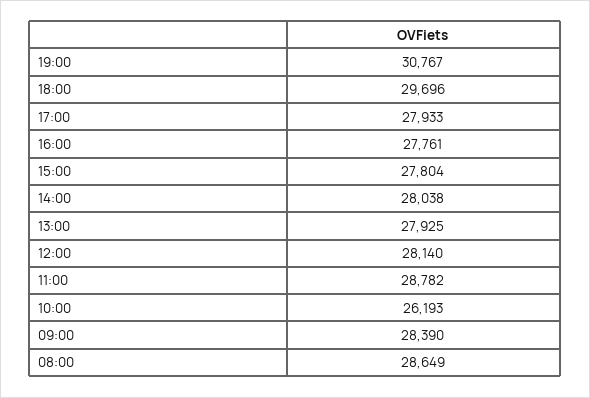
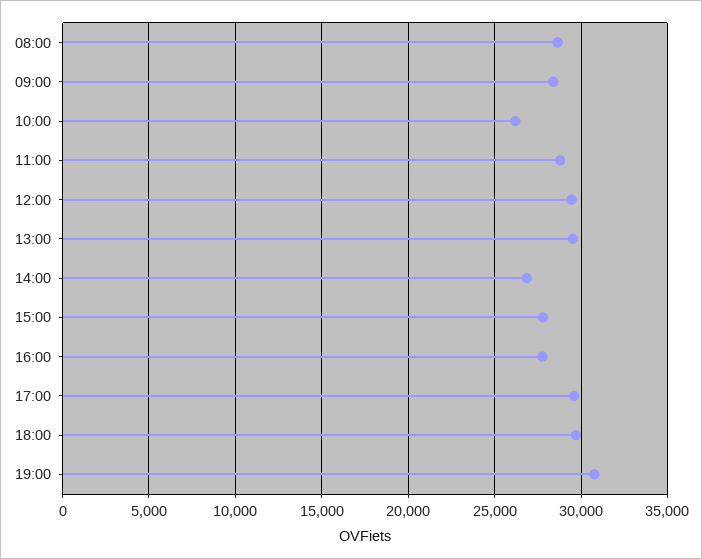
  {
    "19:00": 30767,
    "18:00": 29696,
-   "17:00": 27933,
+   "17:00": 29500,
    "16:00": 27761,
    "15:00": 27804,
-   "14:00": 28038,
+   "14:00": 27000,
-   "13:00": 27925,
+   "13:00": 29500,
-   "12:00": 28140,
+   "12:00": 29500,
    "11:00": 28782,
    "10:00": 26193,
    "09:00": 28390,
    "08:00": 28649
  }

